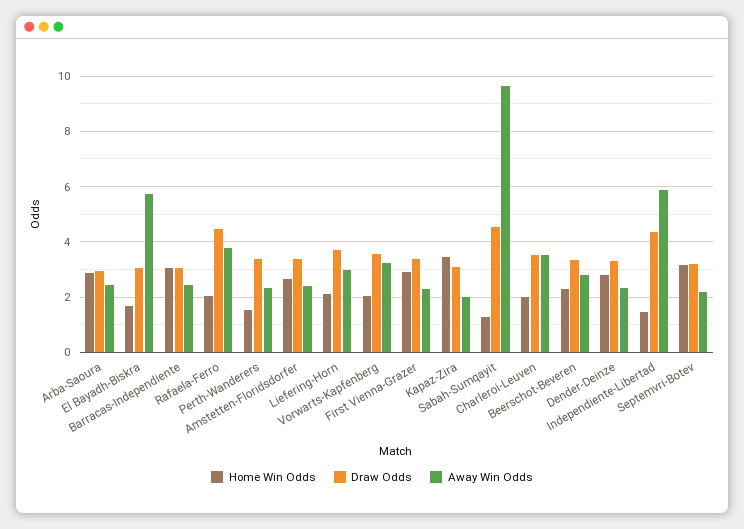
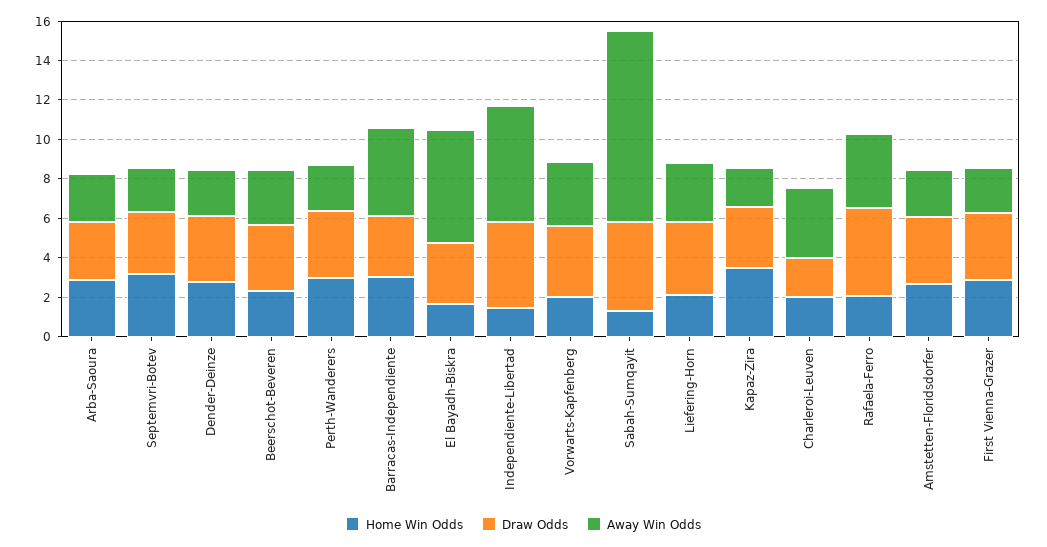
  {
    "Home Win Odds": {
      "Arba-Saoura": 3,
      "El Bayadh-Biskra": 1.75,
      "Barracas-Independiente": 3,
      "Rafaela-Ferro": 2,
-     "Perth-Wanderers": 1.5,
+     "Perth-Wanderers": 3,
      "Amstetten-Floridsdorfer": 2.75,
      "Liefering-Horn": 2,
      "Vorwarts-Kapfenberg": 2,
      "First Vienna-Grazer": 3,
      "Kapaz-Zira": 3.5,
      "Sabah-Sumqayit": 1.25,
      "Charleroi-Leuven": 2,
      "Beerschot-Beveren": 2.25,
      "Dender-Deinze": 2.75,
      "Independiente-Libertad": 1.5,
      "Septemvri-Botev": 3.25
    },
    "Draw Odds": {
      "Arba-Saoura": 3,
      "El Bayadh-Biskra": 3,
      "Barracas-Independiente": 3,
      "Rafaela-Ferro": 4.5,
      "Perth-Wanderers": 3.25,
      "Amstetten-Floridsdorfer": 3.5,
      "Liefering-Horn": 3.75,
      "Vorwarts-Kapfenberg": 3.5,
      "First Vienna-Grazer": 3.25,
      "Kapaz-Zira": 3,
      "Sabah-Sumqayit": 4.5,
-     "Charleroi-Leuven": 3.5,
+     "Charleroi-Leuven": 2,
      "Beerschot-Beveren": 3.25,
      "Dender-Deinze": 3.25,
      "Independiente-Libertad": 4.25,
      "Septemvri-Botev": 3.25
    },
    "Away Win Odds": {
      "Arba-Saoura": 2.5,
      "El Bayadh-Biskra": 5.75,
-     "Barracas-Independiente": 2.5,
+     "Barracas-Independiente": 4.5,
      "Rafaela-Ferro": 3.75,
      "Perth-Wanderers": 2.25,
      "Amstetten-Floridsdorfer": 2.5,
      "Liefering-Horn": 3,
      "Vorwarts-Kapfenberg": 3.25,
      "First Vienna-Grazer": 2.25,
      "Kapaz-Zira": 2,
      "Sabah-Sumqayit": 9.75,
      "Charleroi-Leuven": 3.5,
      "Beerschot-Beveren": 2.75,
      "Dender-Deinze": 2.25,
      "Independiente-Libertad": 6,
      "Septemvri-Botev": 2.25
    }
  }

